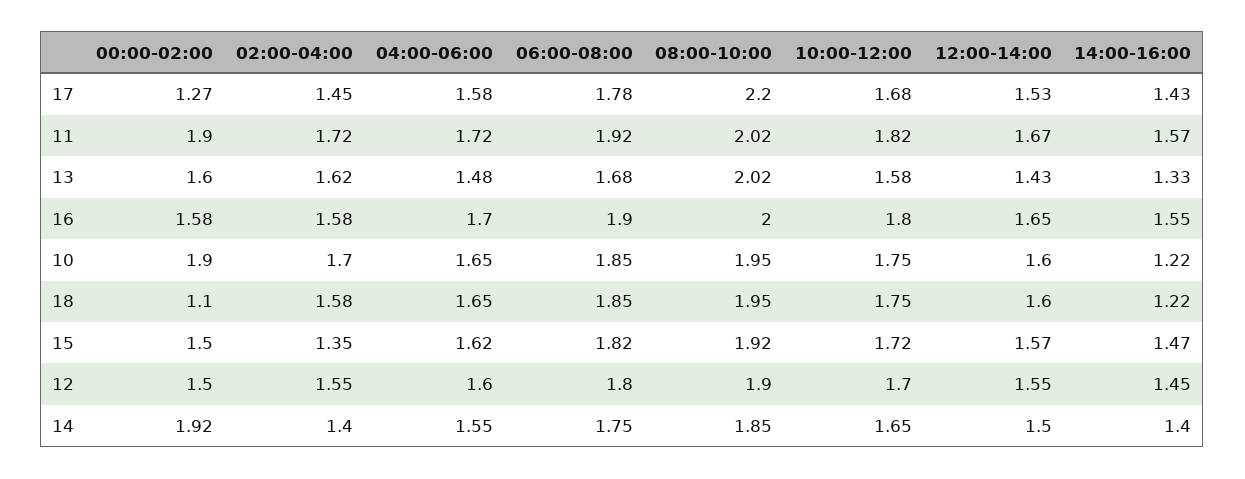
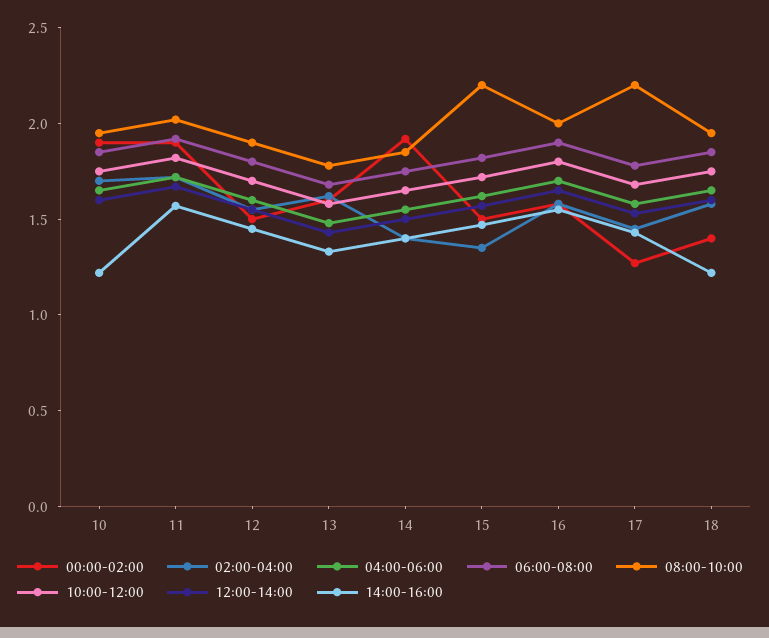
  {
    "00:00-02:00": {
      "17": 1.27,
      "11": 1.9,
      "13": 1.6,
      "16": 1.58,
      "10": 1.9,
-     "18": 1.1,
+     "18": 1.4,
      "15": 1.5,
      "12": 1.5,
      "14": 1.92
    },
    "02:00-04:00": {
      "17": 1.45,
      "11": 1.72,
      "13": 1.62,
      "16": 1.58,
      "10": 1.7,
      "18": 1.58,
      "15": 1.35,
      "12": 1.55,
      "14": 1.4
    },
    "04:00-06:00": {
      "17": 1.58,
      "11": 1.72,
      "13": 1.48,
      "16": 1.7,
      "10": 1.65,
      "18": 1.65,
      "15": 1.62,
      "12": 1.6,
      "14": 1.55
    },
    "06:00-08:00": {
      "17": 1.78,
      "11": 1.92,
      "13": 1.68,
      "16": 1.9,
      "10": 1.85,
      "18": 1.85,
      "15": 1.82,
      "12": 1.8,
      "14": 1.75
    },
    "08:00-10:00": {
      "17": 2.2,
      "11": 2.02,
-     "13": 2.02,
+     "13": 1.8,
      "16": 2,
      "10": 1.95,
      "18": 1.95,
-     "15": 1.92,
+     "15": 2.2,
      "12": 1.9,
      "14": 1.85
    },
    "10:00-12:00": {
      "17": 1.68,
      "11": 1.82,
      "13": 1.58,
      "16": 1.8,
      "10": 1.75,
      "18": 1.75,
      "15": 1.72,
      "12": 1.7,
      "14": 1.65
    },
    "12:00-14:00": {
      "17": 1.53,
      "11": 1.67,
      "13": 1.43,
      "16": 1.65,
      "10": 1.6,
      "18": 1.6,
      "15": 1.57,
      "12": 1.55,
      "14": 1.5
    },
    "14:00-16:00": {
      "17": 1.43,
      "11": 1.57,
      "13": 1.33,
      "16": 1.55,
      "10": 1.22,
      "18": 1.22,
      "15": 1.47,
      "12": 1.45,
      "14": 1.4
    }
  }

